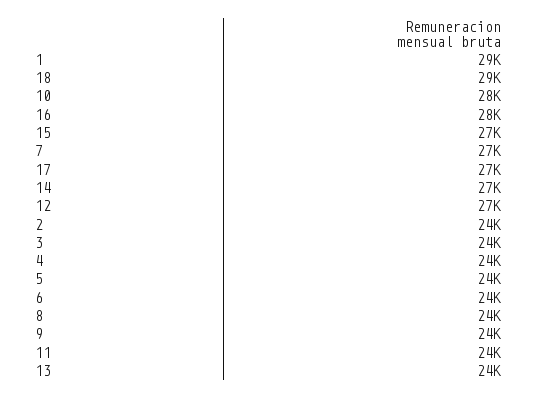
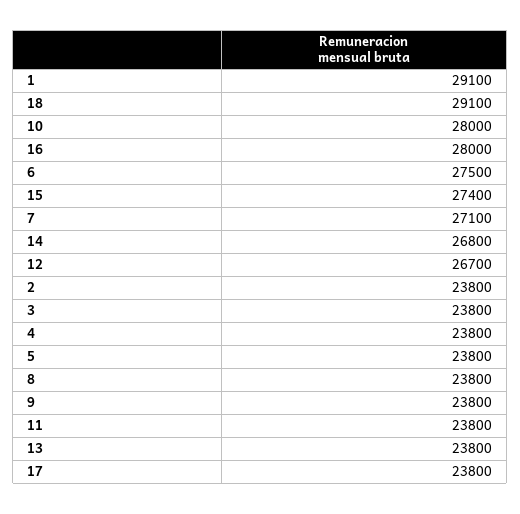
  {
    "1": 29100,
    "18": 29100,
    "10": 28000,
    "16": 28000,
    "15": 27400,
    "7": 27100,
-   "17": 27000,
+   "17": 23800,
    "14": 26800,
    "12": 26700,
    "2": 23800,
    "3": 23800,
    "4": 23800,
    "5": 23800,
-   "6": 24000,
+   "6": 27500,
    "8": 23800,
    "9": 23800,
    "11": 23800,
    "13": 23800
  }

